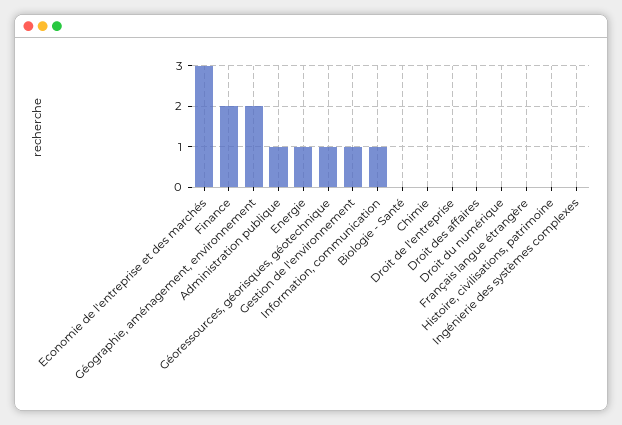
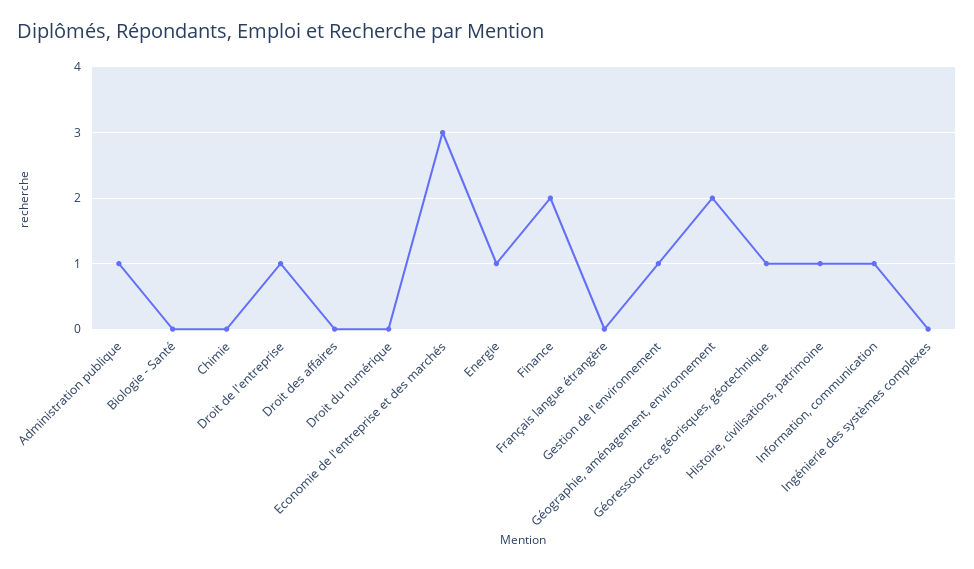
  {
    "Economie de l'entreprise et des marchés": 3,
    "Finance": 2,
    "Géographie, aménagement, environnement": 2,
    "Administration publique": 1,
    "Energie": 1,
    "Géoressources, géorisques, géotechnique": 1,
    "Gestion de l'environnement": 1,
    "Information, communication": 1,
    "Biologie - Santé": 0,
    "Chimie": 0,
-   "Droit de l'entreprise": 0,
+   "Droit de l'entreprise": 1,
    "Droit des affaires": 0,
    "Droit du numérique": 0,
    "Français langue étrangère": 0,
-   "Histoire, civilisations, patrimoine": 0,
+   "Histoire, civilisations, patrimoine": 1,
    "Ingénierie des systèmes complexes": 0
  }

